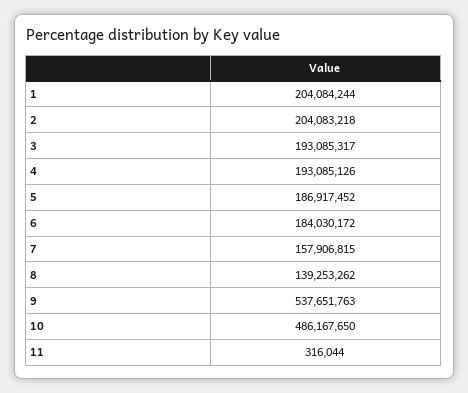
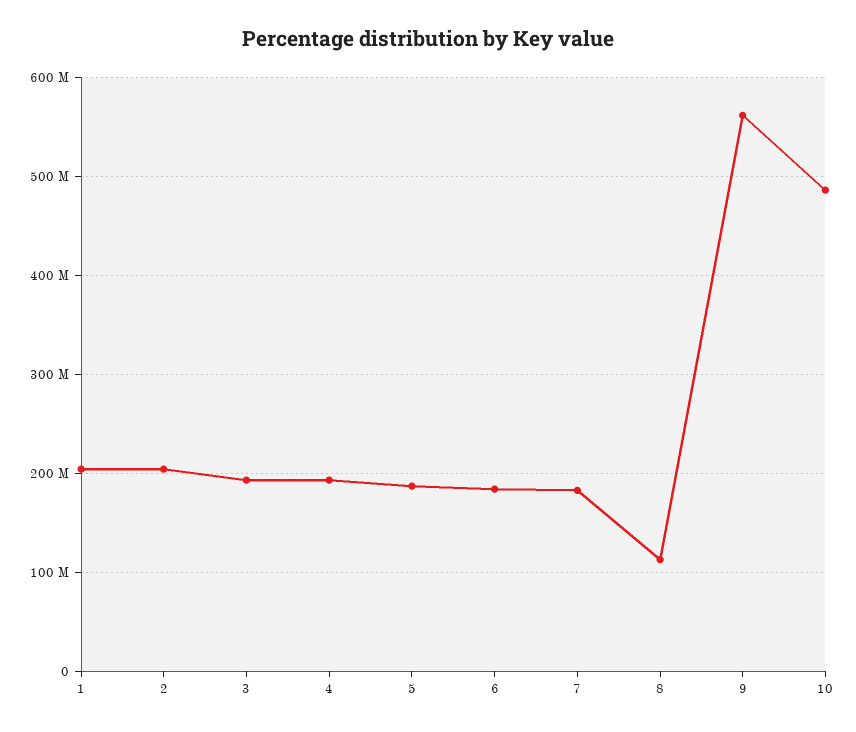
  {
    "1": 204084244,
    "2": 204083218,
    "3": 193085317,
    "4": 193085126,
    "5": 186917452,
    "6": 184030172,
-   "7": 157906815,
+   "7": 180000000,
-   "8": 139253262,
+   "8": 110000000,
-   "9": 537651763,
+   "9": 560000000,
-   "10": 486167650,
+   "10": 486167650
-   "11": 316044
  }

